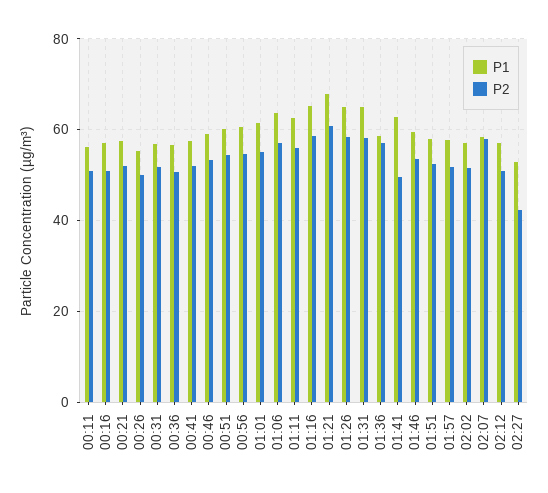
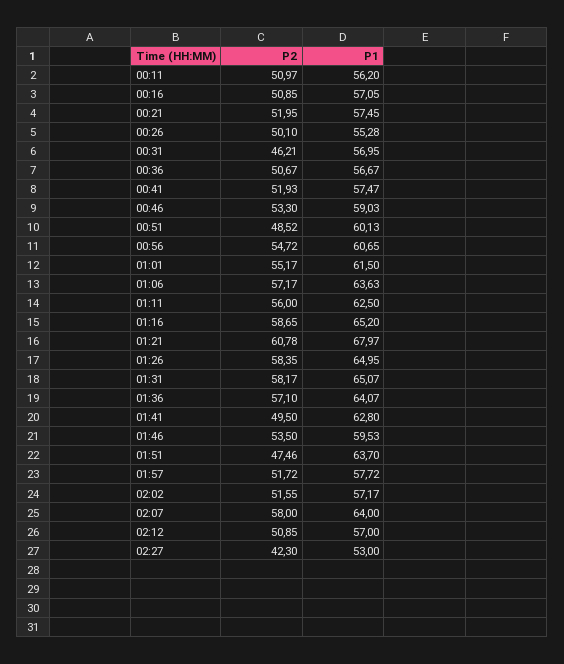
  {
    "P1": {
      "00:11": 56.2,
      "00:16": 57.05,
      "00:21": 57.45,
      "00:26": 55.28,
      "00:31": 56.95,
      "00:36": 56.67,
      "00:41": 57.47,
      "00:46": 59.03,
      "00:51": 60.13,
      "00:56": 60.65,
      "01:01": 61.5,
      "01:06": 63.63,
      "01:11": 62.5,
      "01:16": 65.2,
      "01:21": 67.97,
      "01:26": 64.95,
      "01:31": 65.07,
-     "01:36": 58,
+     "01:36": 64.07,
      "01:41": 62.8,
      "01:46": 59.53,
-     "01:51": 58,
+     "01:51": 63.7,
      "01:57": 57.72,
      "02:02": 57.17,
-     "02:07": 58,
+     "02:07": 64,
      "02:12": 57,
      "02:27": 53
    },
    "P2": {
      "00:11": 50.97,
      "00:16": 50.85,
      "00:21": 51.95,
      "00:26": 50.1,
-     "00:31": 52,
+     "00:31": 46.21,
      "00:36": 50.67,
      "00:41": 51.93,
      "00:46": 53.3,
-     "00:51": 54,
+     "00:51": 48.52,
      "00:56": 54.72,
      "01:01": 55.17,
      "01:06": 57.17,
      "01:11": 56,
      "01:16": 58.65,
      "01:21": 60.78,
      "01:26": 58.35,
      "01:31": 58.17,
      "01:36": 57.1,
      "01:41": 49.5,
      "01:46": 53.5,
-     "01:51": 52,
+     "01:51": 47.46,
      "01:57": 51.72,
      "02:02": 51.55,
      "02:07": 58,
      "02:12": 50.85,
      "02:27": 42.3
    }
  }

